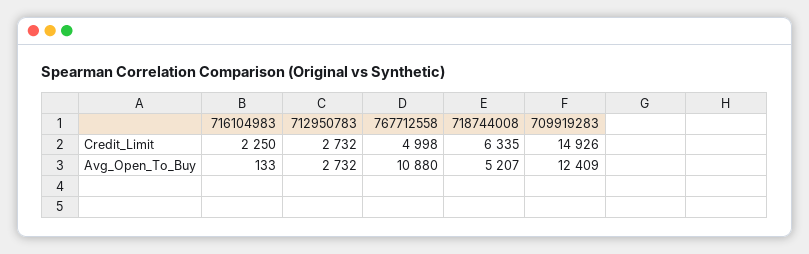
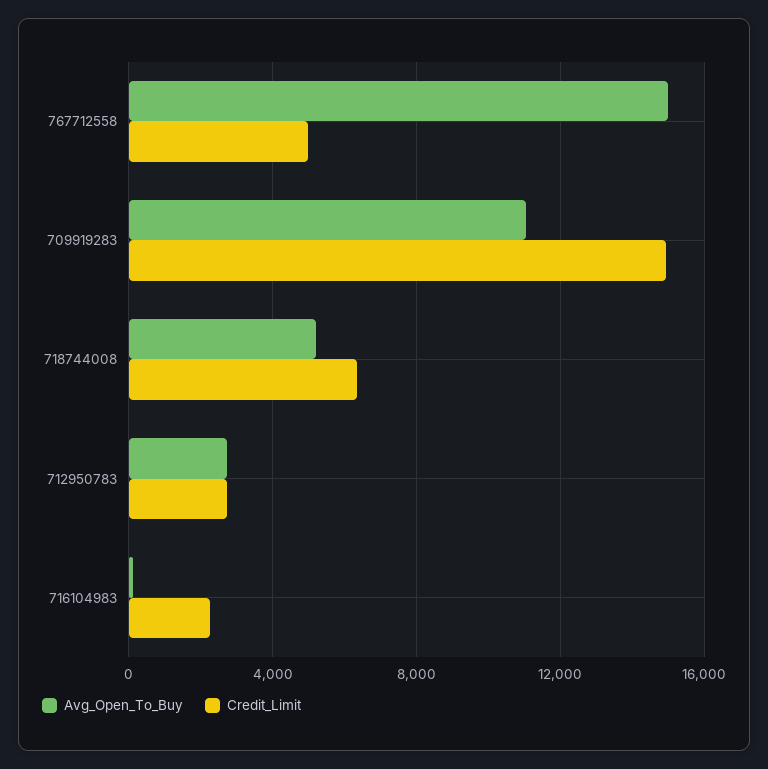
  {
    "Credit_Limit": {
      "716104983": 2250,
      "712950783": 2732,
      "767712558": 4998,
      "718744008": 6335,
      "709919283": 14926
    },
    "Avg_Open_To_Buy": {
      "716104983": 133,
      "712950783": 2732,
-     "767712558": 10880,
+     "767712558": 15000,
      "718744008": 5207,
-     "709919283": 12409
+     "709919283": 11000
    }
  }

